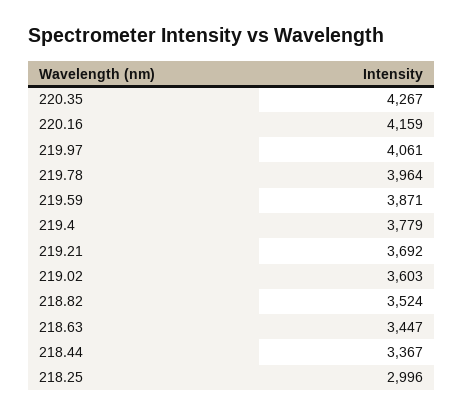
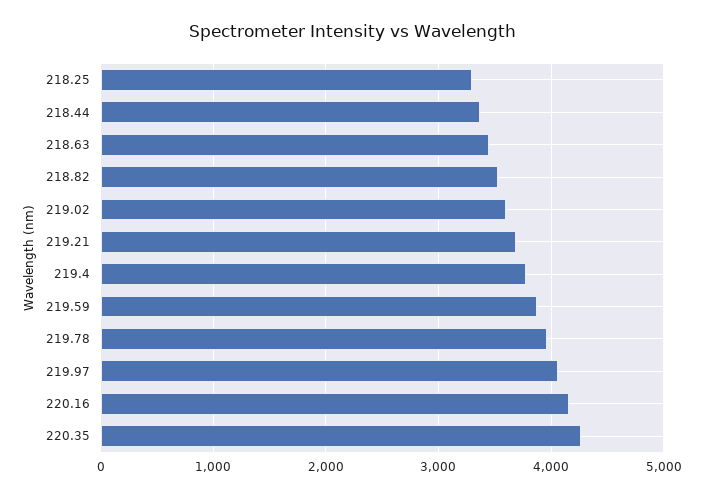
  {
    "220.35": 4267,
    "220.16": 4159,
    "219.97": 4061,
    "219.78": 3964,
    "219.59": 3871,
    "219.4": 3779,
    "219.21": 3692,
    "219.02": 3603,
    "218.82": 3524,
    "218.63": 3447,
    "218.44": 3367,
-   "218.25": 2996
+   "218.25": 3300
  }

